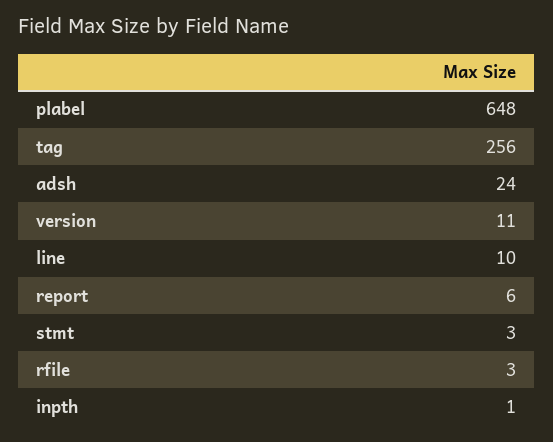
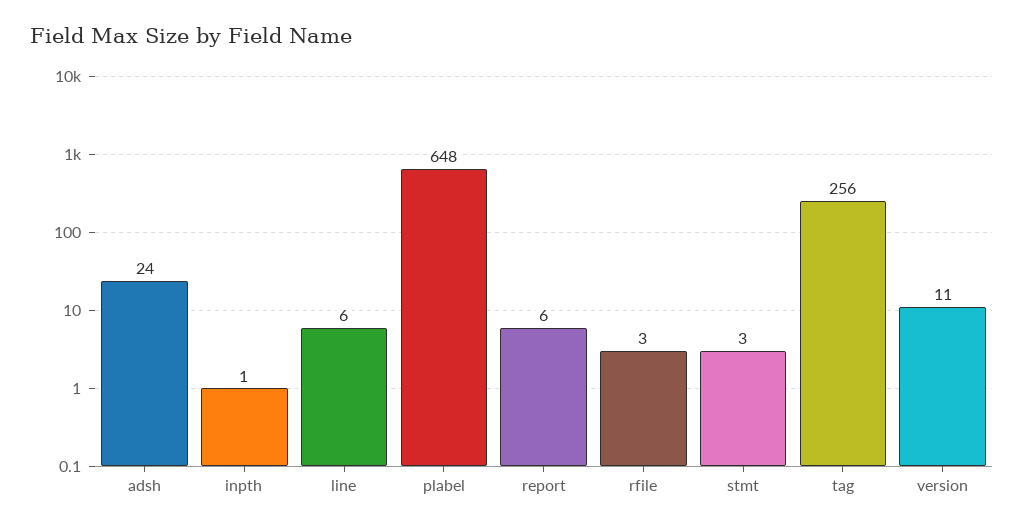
  {
    "plabel": 648,
    "tag": 256,
    "adsh": 24,
    "version": 11,
-   "line": 10,
+   "line": 6,
    "report": 6,
    "stmt": 3,
    "rfile": 3,
    "inpth": 1
  }

